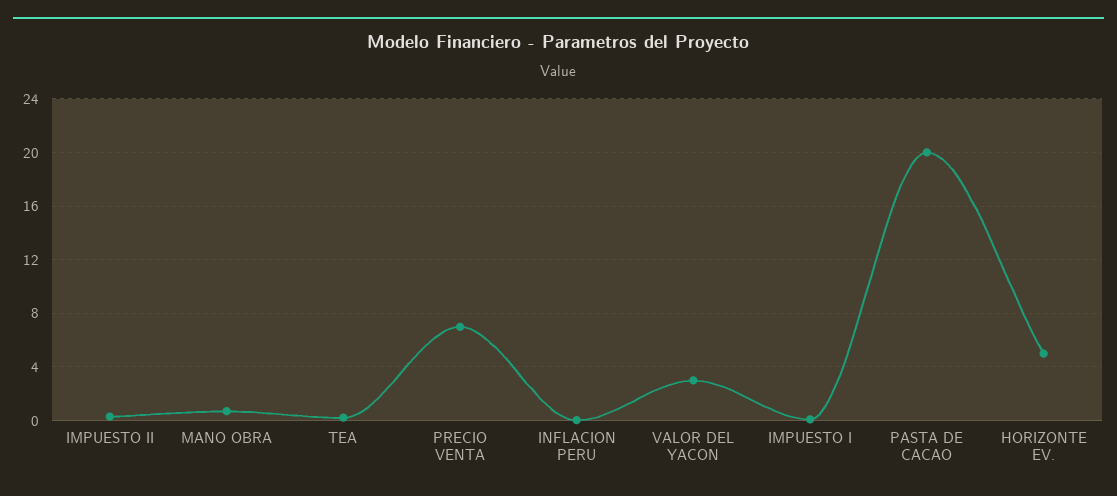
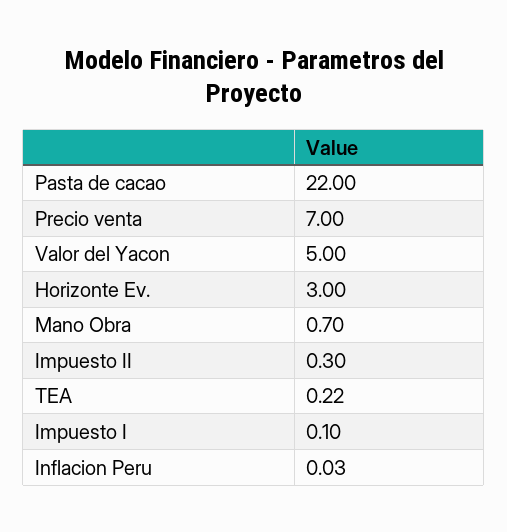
  {
    "IMPUESTO II": 0.3,
    "MANO OBRA": 0.7,
    "TEA": 0.22,
    "PRECIO VENTA": 7,
    "INFLACION PERU": 0.03,
-   "VALOR DEL YACON": 3,
+   "VALOR DEL YACON": 5,
    "IMPUESTO I": 0.1,
-   "PASTA DE CACAO": 20,
+   "PASTA DE CACAO": 22,
-   "HORIZONTE EV.": 5
+   "HORIZONTE EV.": 3
  }

